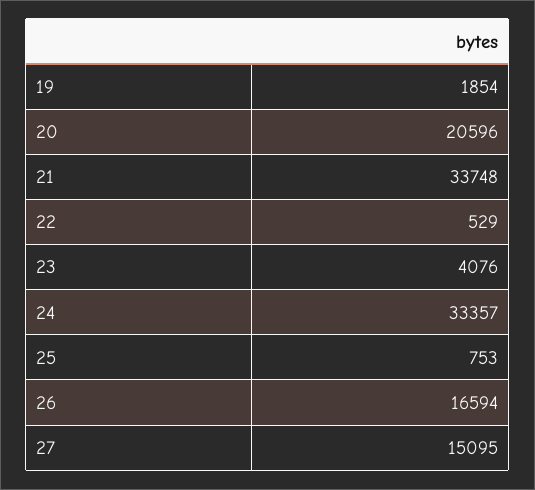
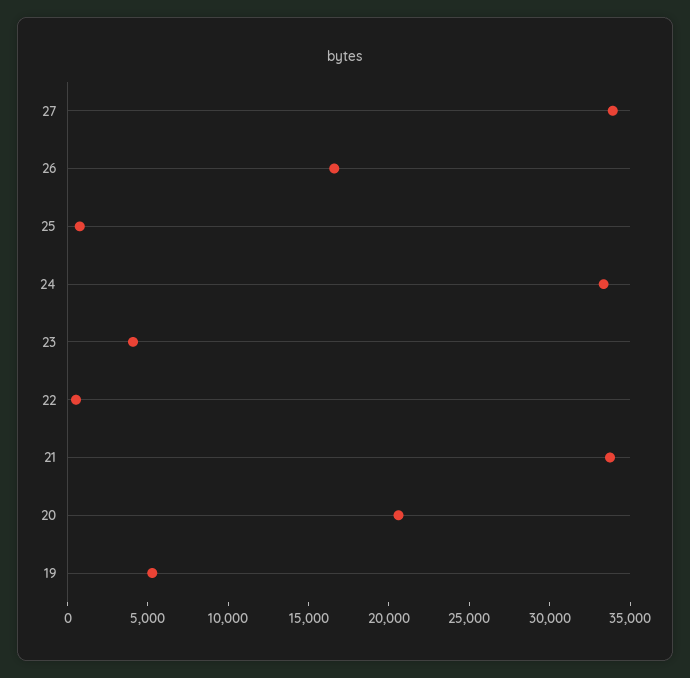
  {
-   "19": 1854,
+   "19": 5000,
    "20": 20596,
    "21": 33748,
    "22": 529,
    "23": 4076,
    "24": 33357,
    "25": 753,
    "26": 16594,
-   "27": 15095
+   "27": 34000
  }

